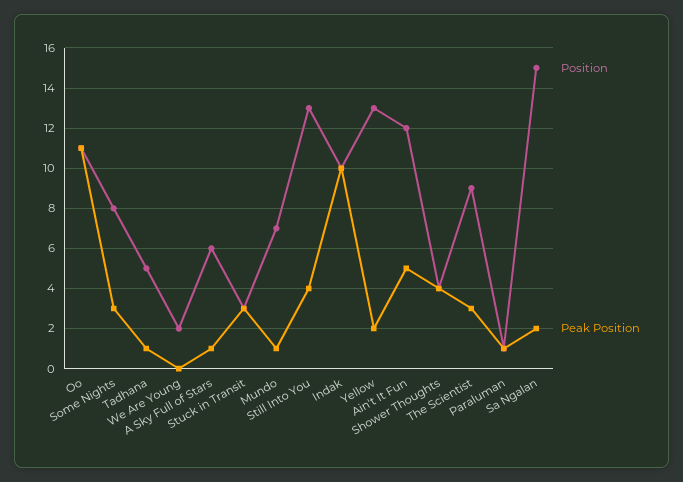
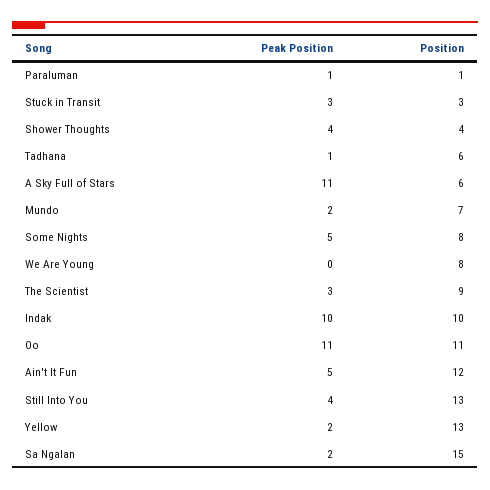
  {
    "Position": {
      "Oo": 11,
      "Some Nights": 8,
-     "Tadhana": 5,
+     "Tadhana": 6,
-     "We Are Young": 2,
+     "We Are Young": 8,
      "A Sky Full of Stars": 6,
      "Stuck in Transit": 3,
      "Mundo": 7,
      "Still Into You": 13,
      "Indak": 10,
      "Yellow": 13,
      "Ain't It Fun": 12,
      "Shower Thoughts": 4,
      "The Scientist": 9,
      "Paraluman": 1,
      "Sa Ngalan": 15
    },
    "Peak Position": {
      "Oo": 11,
-     "Some Nights": 3,
+     "Some Nights": 5,
      "Tadhana": 1,
      "We Are Young": 0,
-     "A Sky Full of Stars": 1,
+     "A Sky Full of Stars": 11,
      "Stuck in Transit": 3,
-     "Mundo": 1,
+     "Mundo": 2,
      "Still Into You": 4,
      "Indak": 10,
      "Yellow": 2,
      "Ain't It Fun": 5,
      "Shower Thoughts": 4,
      "The Scientist": 3,
      "Paraluman": 1,
      "Sa Ngalan": 2
    }
  }

